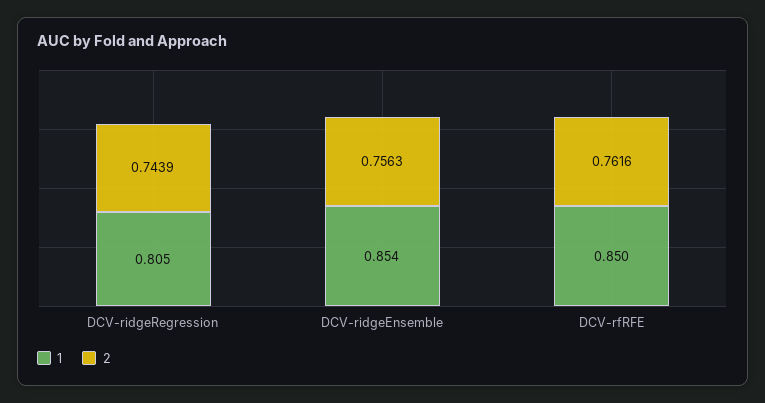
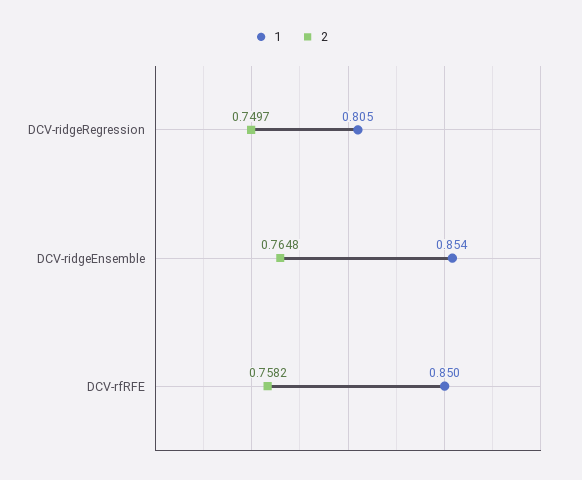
  {
    "1": {
      "DCV-ridgeRegression": 0.805,
      "DCV-ridgeEnsemble": 0.854,
      "DCV-rfRFE": 0.85
    },
    "2": {
-     "DCV-ridgeRegression": 0.7439,
+     "DCV-ridgeRegression": 0.7497,
-     "DCV-ridgeEnsemble": 0.7563,
+     "DCV-ridgeEnsemble": 0.7648,
-     "DCV-rfRFE": 0.7616
+     "DCV-rfRFE": 0.7582
    }
  }

